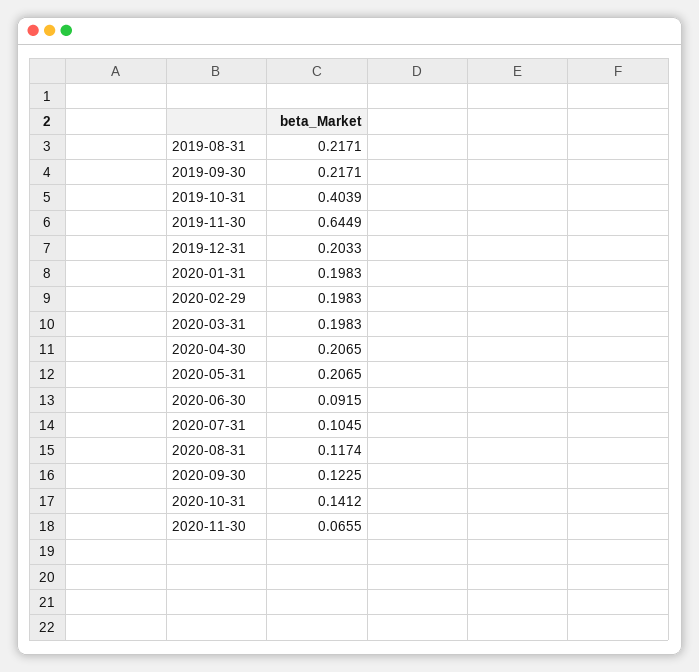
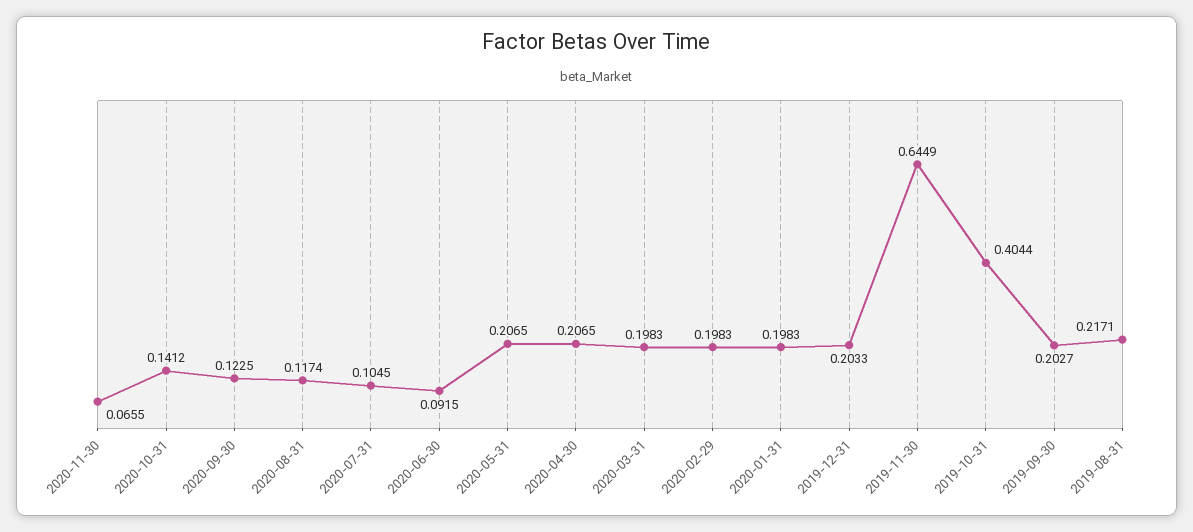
  {
    "2019-08-31": 0.2171,
-   "2019-09-30": 0.2171,
+   "2019-09-30": 0.2027,
-   "2019-10-31": 0.4039,
+   "2019-10-31": 0.4044,
    "2019-11-30": 0.6449,
    "2019-12-31": 0.2033,
    "2020-01-31": 0.1983,
    "2020-02-29": 0.1983,
    "2020-03-31": 0.1983,
    "2020-04-30": 0.2065,
    "2020-05-31": 0.2065,
    "2020-06-30": 0.0915,
    "2020-07-31": 0.1045,
    "2020-08-31": 0.1174,
    "2020-09-30": 0.1225,
    "2020-10-31": 0.1412,
    "2020-11-30": 0.0655
  }

